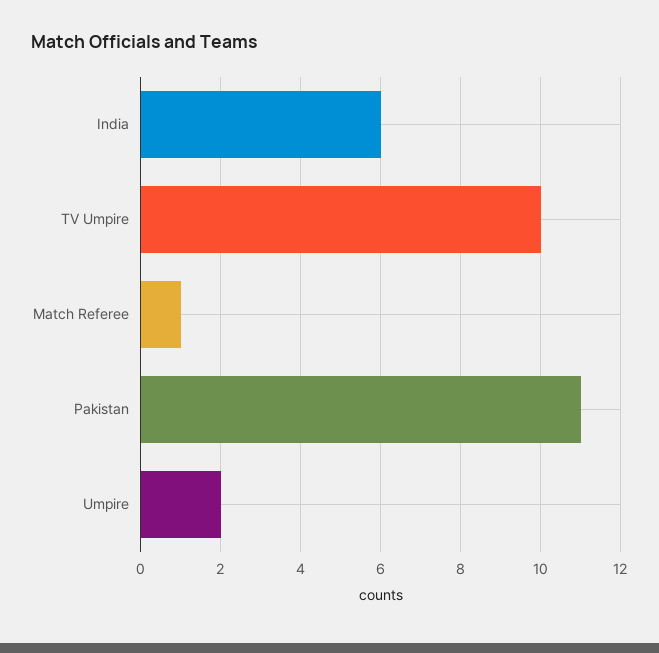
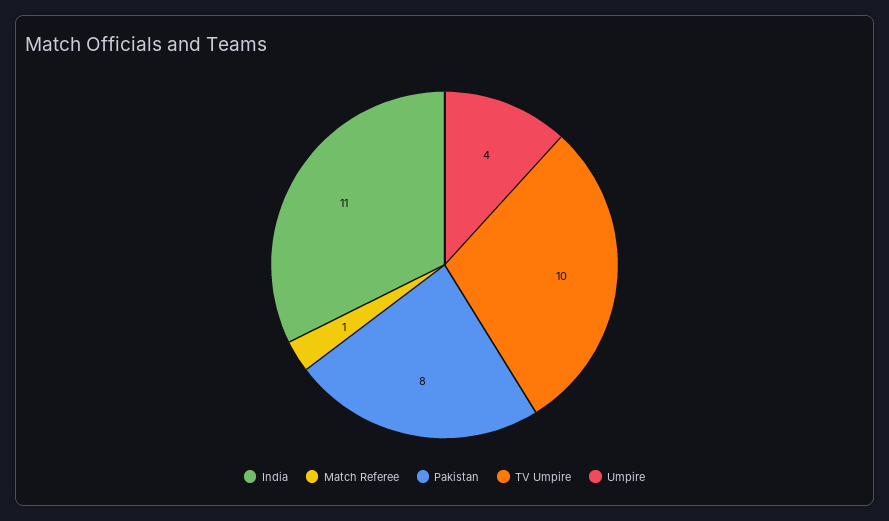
  {
-   "India": 6,
+   "India": 11,
    "TV Umpire": 10,
    "Match Referee": 1,
-   "Pakistan": 11,
+   "Pakistan": 8,
-   "Umpire": 2
+   "Umpire": 4
  }

